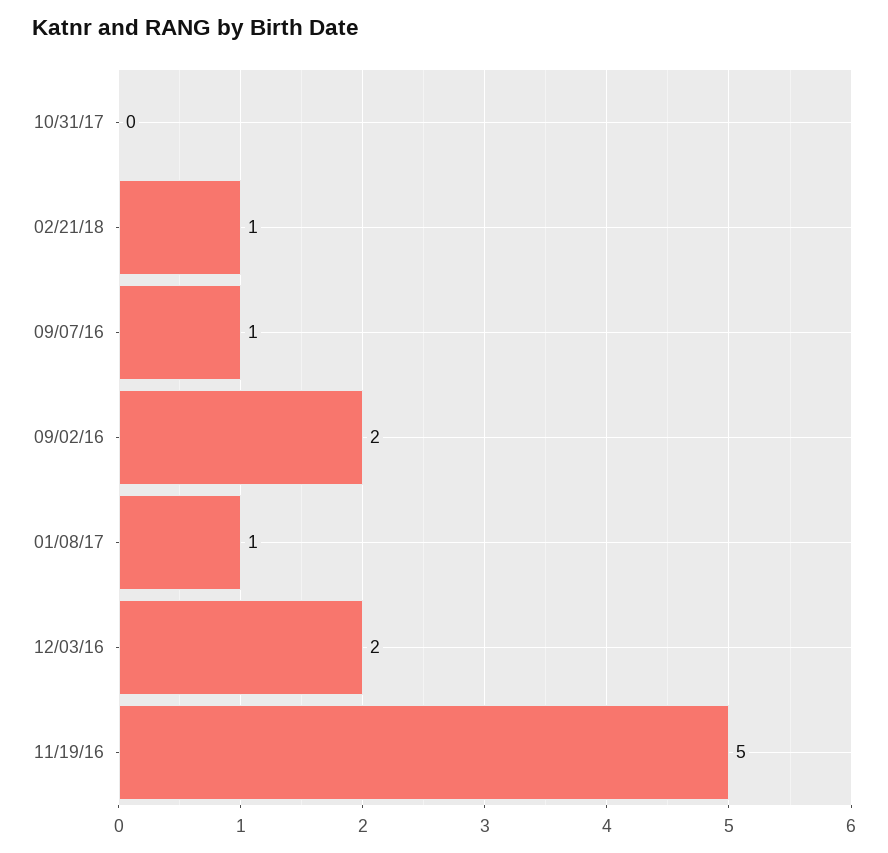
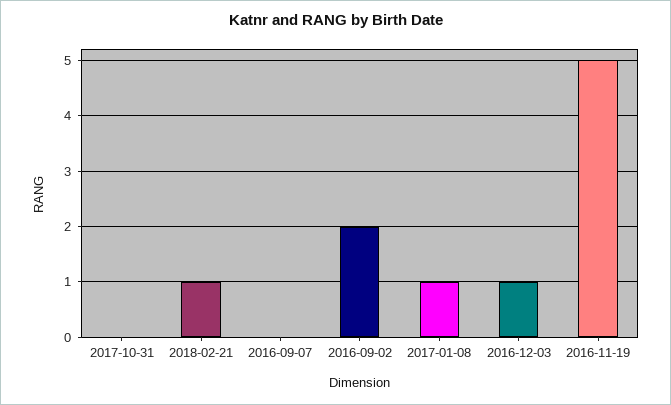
  {
    "10/31/17": 0,
    "02/21/18": 1,
-   "09/07/16": 1,
+   "09/07/16": 0,
    "09/02/16": 2,
    "01/08/17": 1,
-   "12/03/16": 2,
+   "12/03/16": 1,
    "11/19/16": 5
  }

